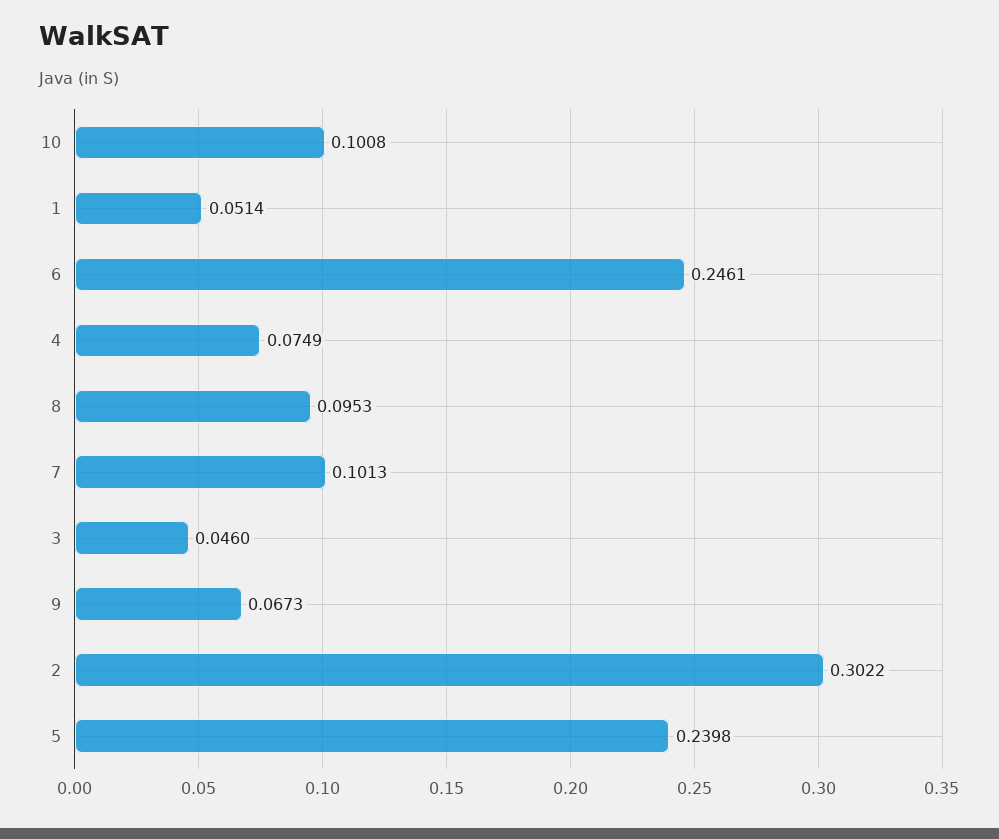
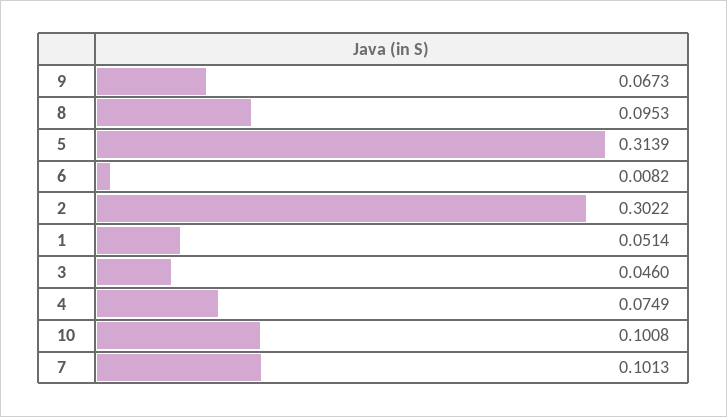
  {
    "10": 0.1008,
    "1": 0.0514,
-   "6": 0.2461,
+   "6": 0.0082,
    "4": 0.0749,
    "8": 0.0953,
    "7": 0.1013,
    "3": 0.046,
    "9": 0.0673,
    "2": 0.3022,
-   "5": 0.2398
+   "5": 0.3139
  }

